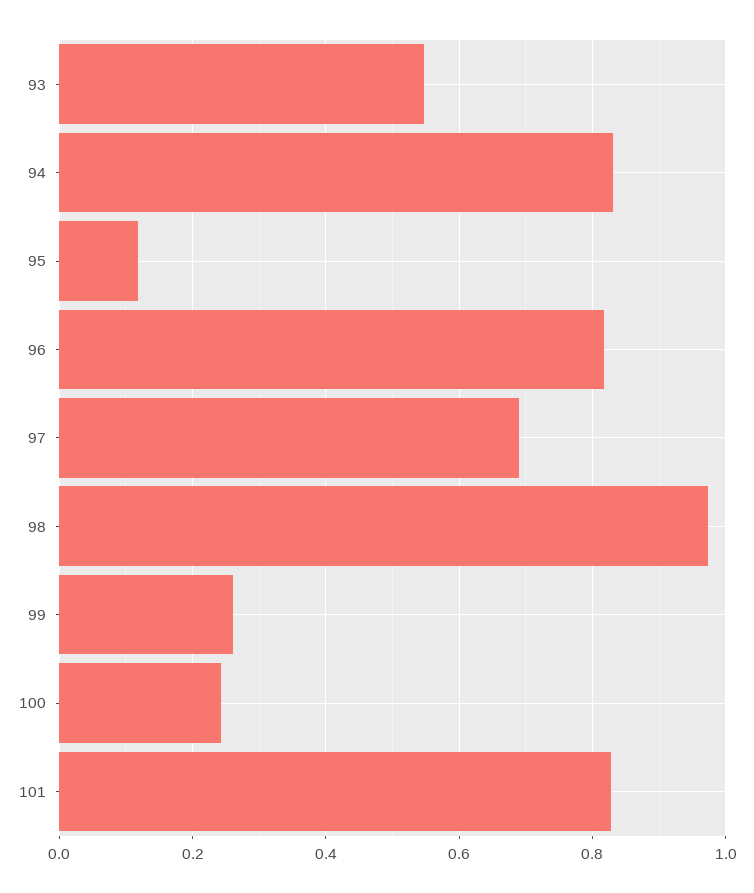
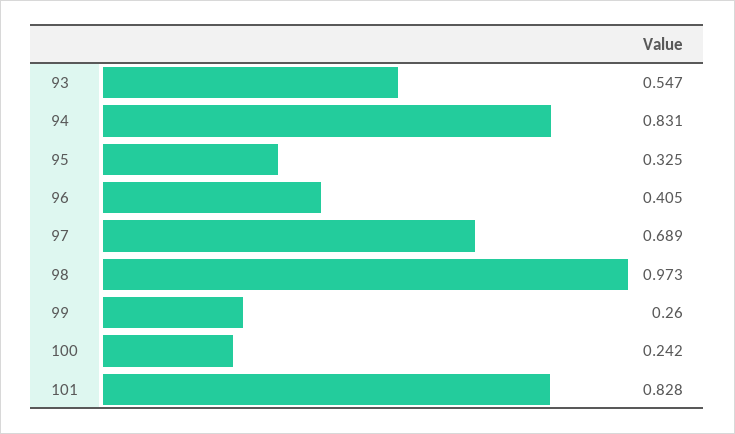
  {
    "93": 0.547,
    "94": 0.831,
-   "95": 0.12,
+   "95": 0.325,
-   "96": 0.82,
+   "96": 0.405,
    "97": 0.689,
    "98": 0.973,
    "99": 0.26,
    "100": 0.242,
    "101": 0.828
  }

